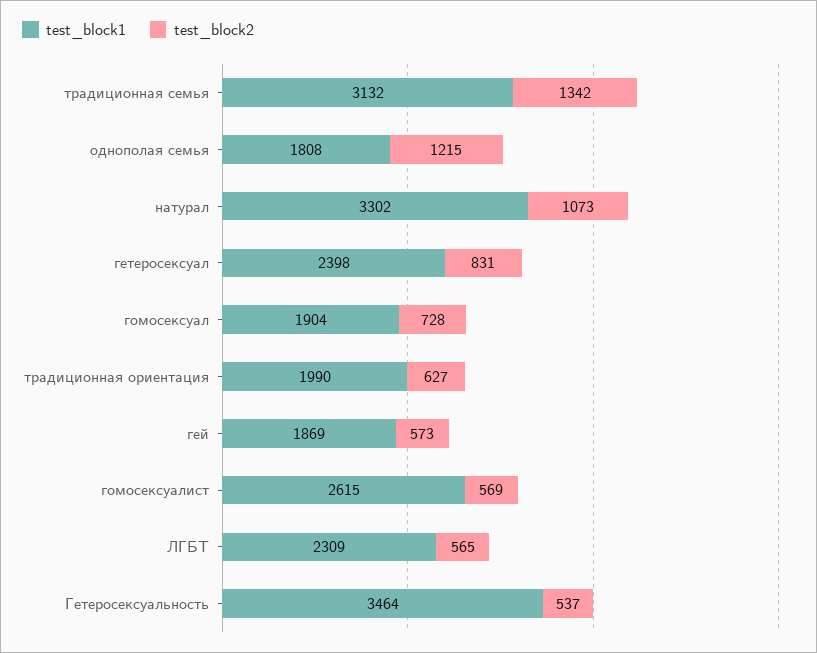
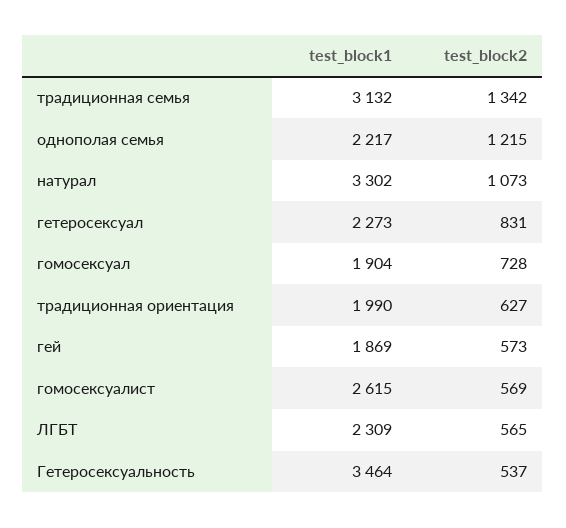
  {
    "test_block1": {
      "традиционная семья": 3132,
-     "однополая семья": 1808,
+     "однополая семья": 2217,
      "натурал": 3302,
-     "гетеросексуал": 2398,
+     "гетеросексуал": 2273,
      "гомосексуал": 1904,
      "традиционная ориентация": 1990,
      "гей": 1869,
      "гомосексуалист": 2615,
      "ЛГБТ": 2309,
      "Гетеросексуальность": 3464
    },
    "test_block2": {
      "традиционная семья": 1342,
      "однополая семья": 1215,
      "натурал": 1073,
      "гетеросексуал": 831,
      "гомосексуал": 728,
      "традиционная ориентация": 627,
      "гей": 573,
      "гомосексуалист": 569,
      "ЛГБТ": 565,
      "Гетеросексуальность": 537
    }
  }

